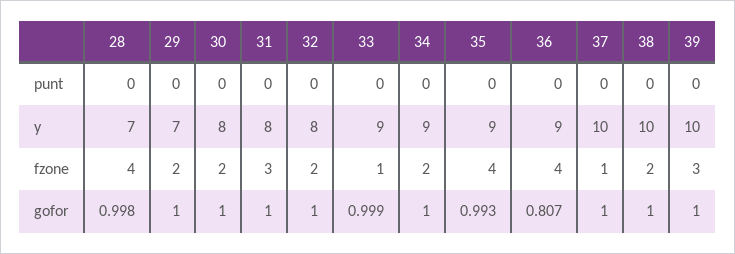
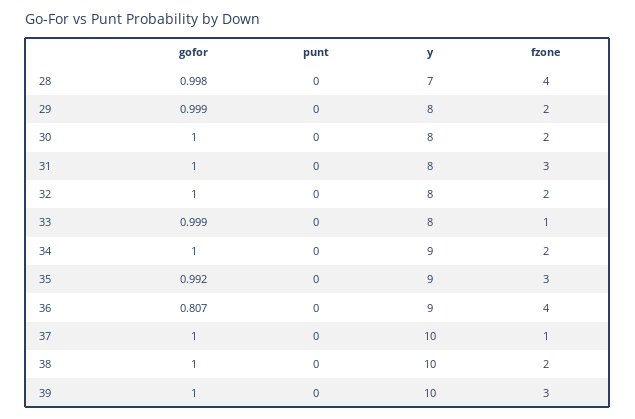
  {
    "28": {
      "punt": 0,
      "y": 7,
      "fzone": 4,
      "gofor": 0.998
    },
    "29": {
      "punt": 0,
-     "y": 7,
+     "y": 8,
      "fzone": 2,
-     "gofor": 1
+     "gofor": 0.999
    },
    "30": {
      "punt": 0,
      "y": 8,
      "fzone": 2,
      "gofor": 1
    },
    "31": {
      "punt": 0,
      "y": 8,
      "fzone": 3,
      "gofor": 1
    },
    "32": {
      "punt": 0,
      "y": 8,
      "fzone": 2,
      "gofor": 1
    },
    "33": {
      "punt": 0,
-     "y": 9,
+     "y": 8,
      "fzone": 1,
      "gofor": 0.999
    },
    "34": {
      "punt": 0,
      "y": 9,
      "fzone": 2,
      "gofor": 1
    },
    "35": {
      "punt": 0,
      "y": 9,
-     "fzone": 4,
+     "fzone": 3,
-     "gofor": 0.993
+     "gofor": 0.992
    },
    "36": {
      "punt": 0,
      "y": 9,
      "fzone": 4,
      "gofor": 0.807
    },
    "37": {
      "punt": 0,
      "y": 10,
      "fzone": 1,
      "gofor": 1
    },
    "38": {
      "punt": 0,
      "y": 10,
      "fzone": 2,
      "gofor": 1
    },
    "39": {
      "punt": 0,
      "y": 10,
      "fzone": 3,
      "gofor": 1
    }
  }

